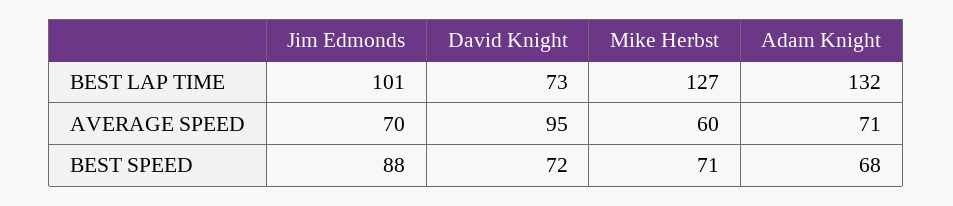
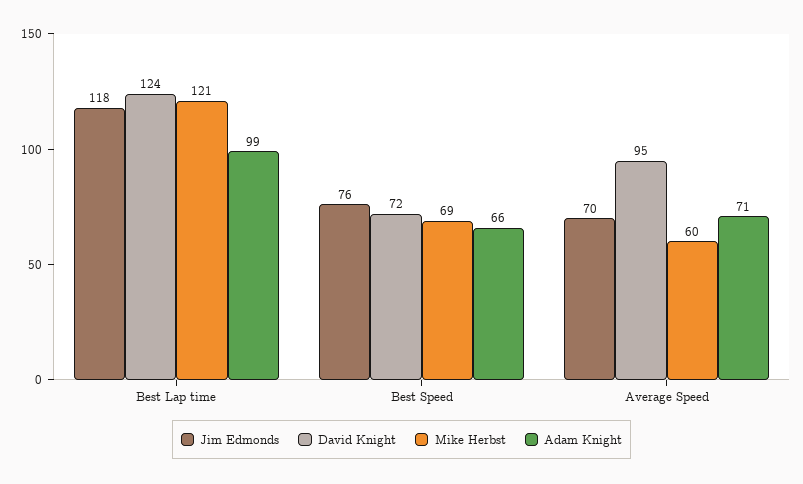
  {
    "Jim Edmonds": {
-     "BEST LAP TIME": 101,
+     "BEST LAP TIME": 118,
      "AVERAGE SPEED": 70,
-     "BEST SPEED": 88
+     "BEST SPEED": 76
    },
    "David Knight": {
-     "BEST LAP TIME": 73,
+     "BEST LAP TIME": 124,
      "AVERAGE SPEED": 95,
      "BEST SPEED": 72
    },
    "Mike Herbst": {
-     "BEST LAP TIME": 127,
+     "BEST LAP TIME": 121,
      "AVERAGE SPEED": 60,
-     "BEST SPEED": 71
+     "BEST SPEED": 69
    },
    "Adam Knight": {
-     "BEST LAP TIME": 132,
+     "BEST LAP TIME": 99,
      "AVERAGE SPEED": 71,
-     "BEST SPEED": 68
+     "BEST SPEED": 66
    }
  }

